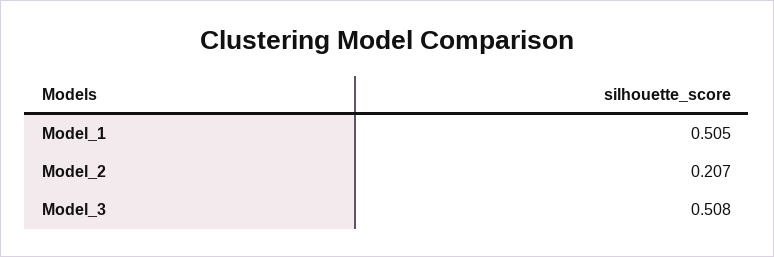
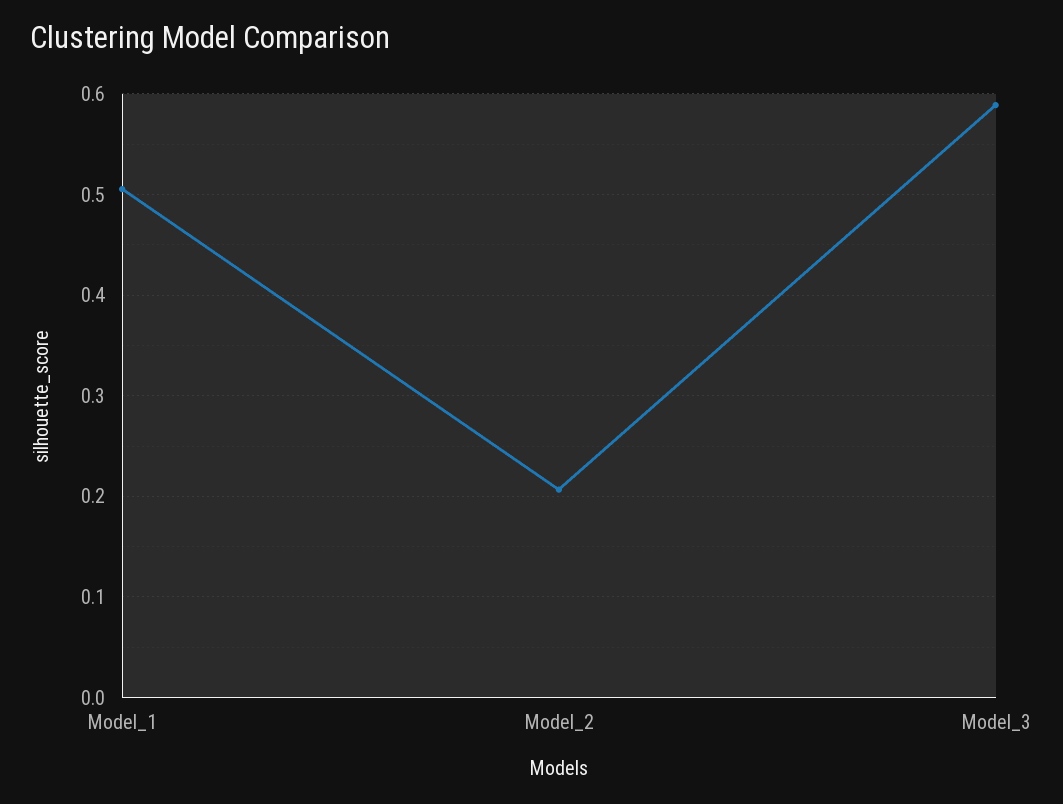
  {
    "Model_1": 0.505,
    "Model_2": 0.207,
-   "Model_3": 0.508
+   "Model_3": 0.59
  }

